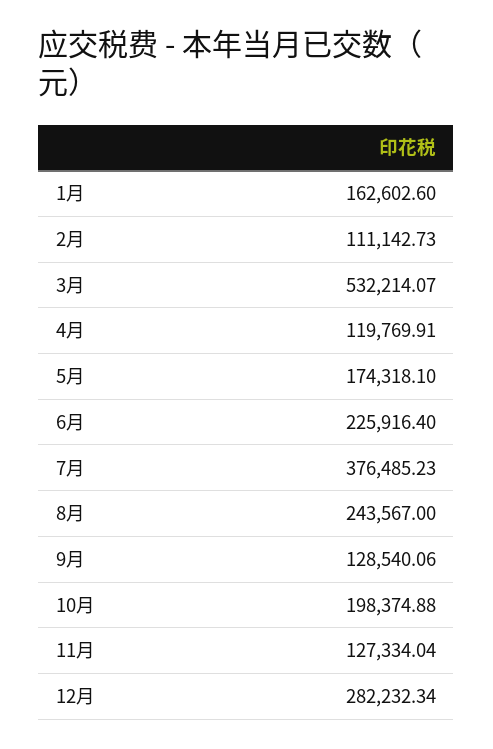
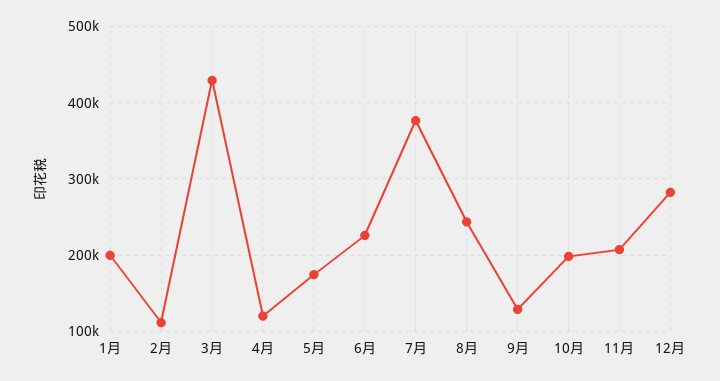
  {
-   "1月": 162602.6,
+   "1月": 200000,
    "2月": 111142.73,
-   "3月": 532214.07,
+   "3月": 430000,
    "4月": 119769.91,
    "5月": 174318.1,
    "6月": 225916.4,
    "7月": 376485.23,
    "8月": 243567,
    "9月": 128540.06,
    "10月": 198374.88,
-   "11月": 127334.04,
+   "11月": 210000,
    "12月": 282232.34
  }

